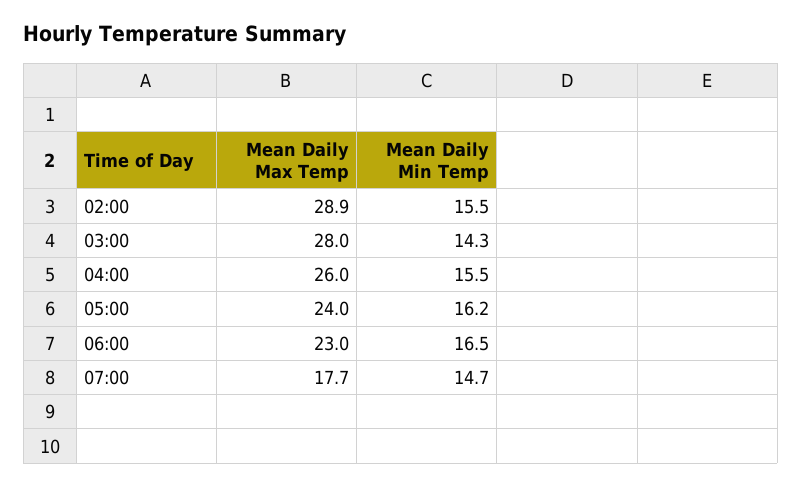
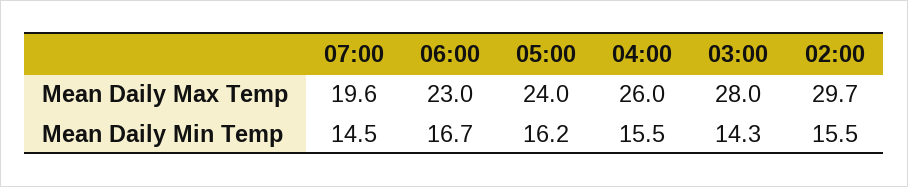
  {
    "Mean Daily Max Temp": {
-     "02:00": 28.9,
+     "02:00": 29.7,
      "03:00": 28,
      "04:00": 26,
      "05:00": 24,
      "06:00": 23,
-     "07:00": 17.7
+     "07:00": 19.6
    },
    "Mean Daily Min Temp": {
      "02:00": 15.5,
      "03:00": 14.3,
      "04:00": 15.5,
      "05:00": 16.2,
-     "06:00": 16.5,
+     "06:00": 16.7,
-     "07:00": 14.7
+     "07:00": 14.5
    }
  }

